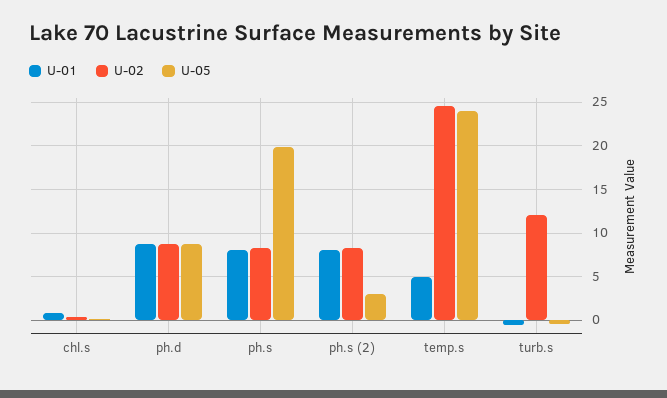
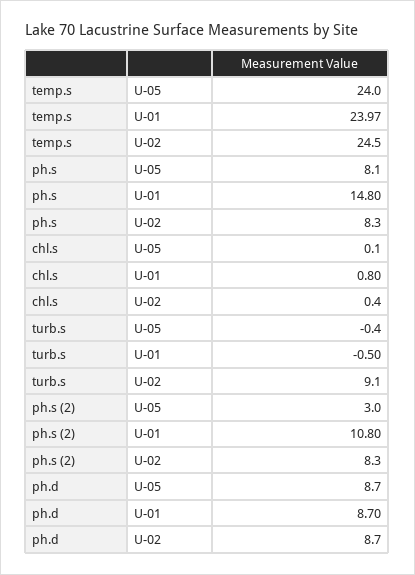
  {
    "U-01": {
      "chl.s": 0.8,
      "ph.d": 8.7,
-     "ph.s": 8,
+     "ph.s": 14.8,
-     "ph.s (2)": 8,
+     "ph.s (2)": 10.8,
-     "temp.s": 5,
+     "temp.s": 23.97,
      "turb.s": -0.5
    },
    "U-02": {
      "chl.s": 0.4,
      "ph.d": 8.7,
      "ph.s": 8.3,
      "ph.s (2)": 8.3,
      "temp.s": 24.5,
-     "turb.s": 12
+     "turb.s": 9.1
    },
    "U-05": {
      "chl.s": 0.1,
      "ph.d": 8.7,
-     "ph.s": 20,
+     "ph.s": 8.1,
      "ph.s (2)": 3,
      "temp.s": 24,
      "turb.s": -0.4
    }
  }

